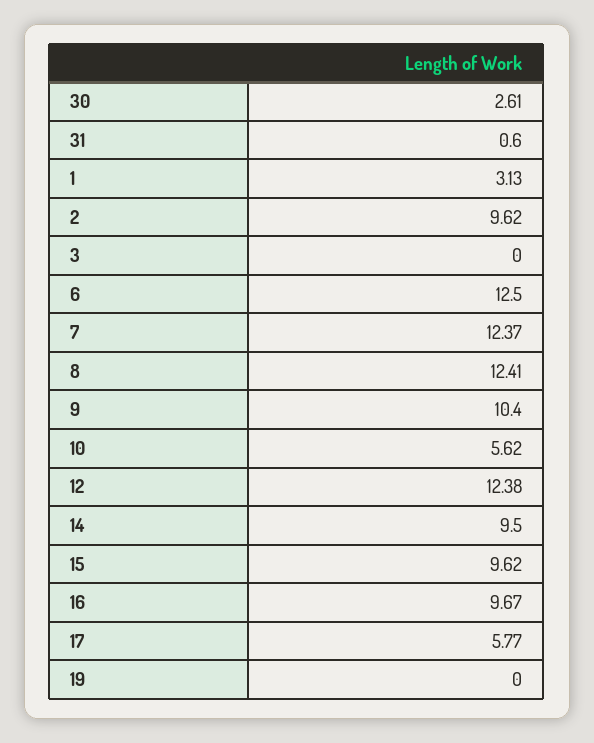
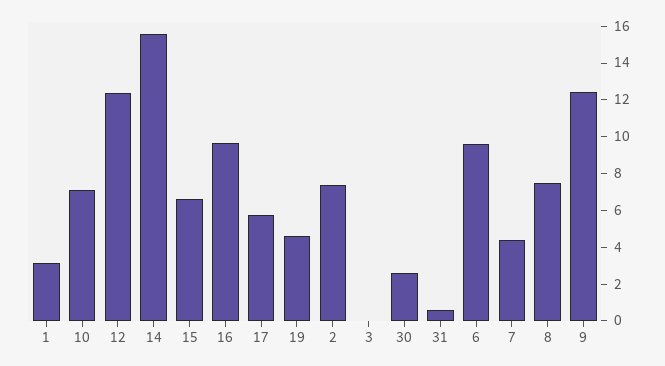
  {
    "30": 2.61,
    "31": 0.6,
    "1": 3.13,
-   "2": 9.62,
+   "2": 7.5,
    "3": 0,
-   "6": 12.5,
+   "6": 9.5,
-   "7": 12.37,
+   "7": 4.5,
-   "8": 12.41,
+   "8": 7.5,
-   "9": 10.4,
+   "9": 12.5,
-   "10": 5.62,
+   "10": 7,
    "12": 12.38,
-   "14": 9.5,
+   "14": 15.5,
-   "15": 9.62,
+   "15": 6.5,
    "16": 9.67,
    "17": 5.77,
-   "19": 0
+   "19": 4.5
  }

